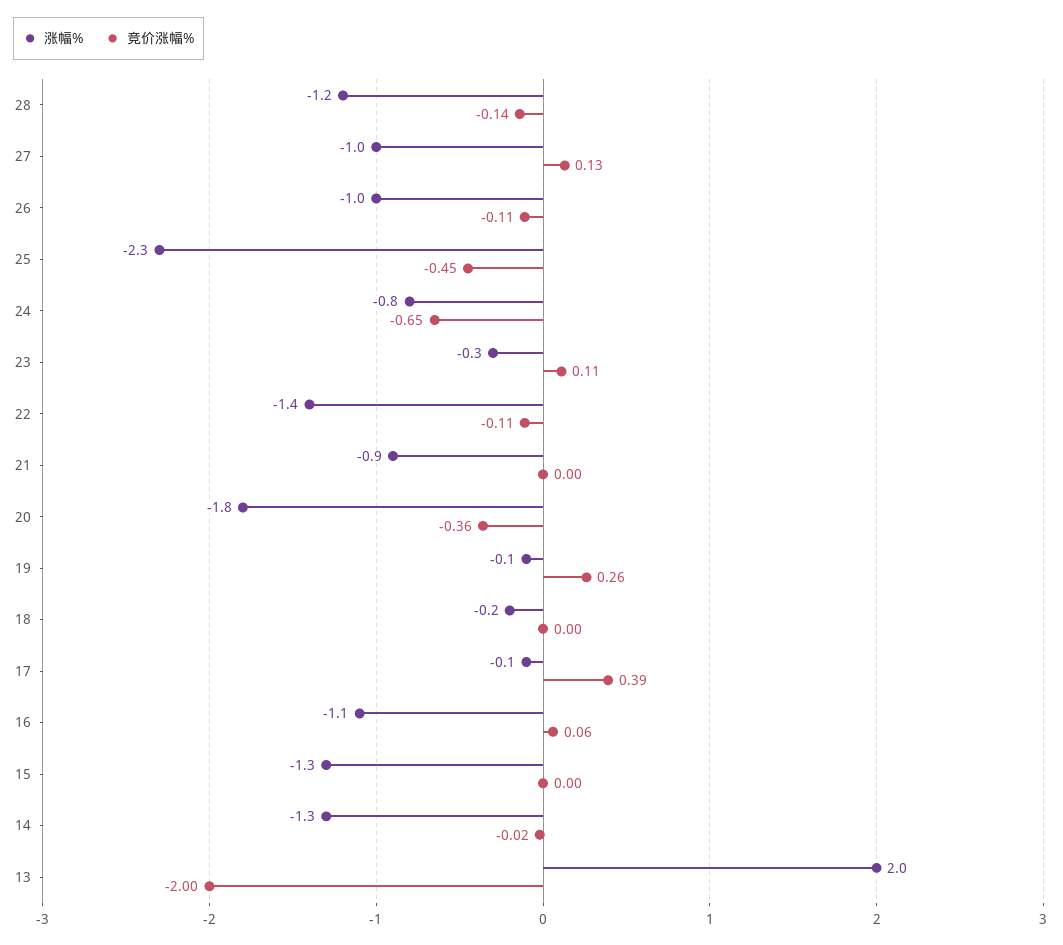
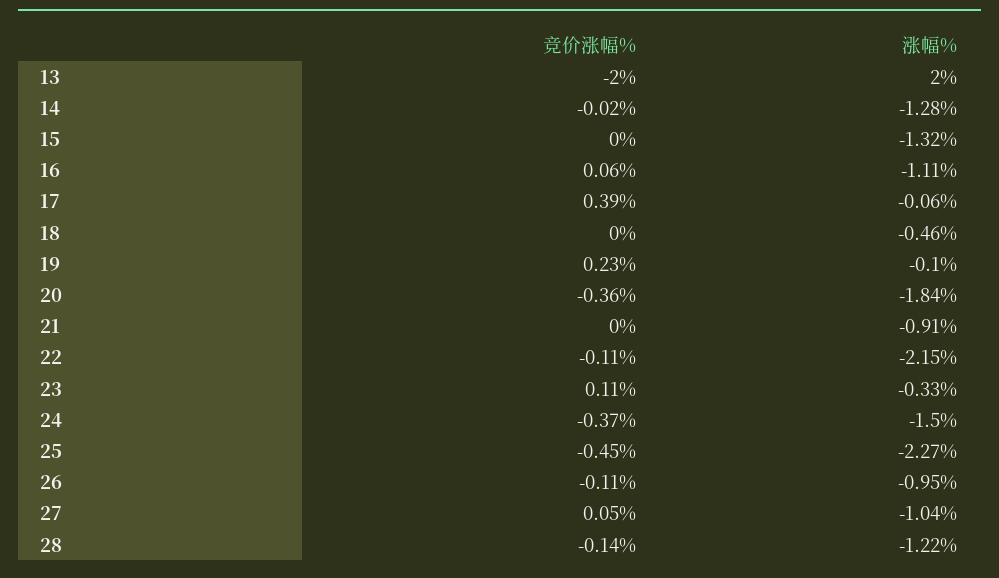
  {
    "涨幅%": {
      "28": -1.22,
      "27": -1.04,
      "26": -0.95,
      "25": -2.27,
-     "24": -0.8,
+     "24": -1.5,
      "23": -0.33,
-     "22": -1.4,
+     "22": -2.15,
      "21": -0.91,
      "20": -1.84,
      "19": -0.1,
-     "18": -0.2,
+     "18": -0.46,
      "17": -0.06,
      "16": -1.11,
      "15": -1.32,
      "14": -1.28,
      "13": 2
    },
    "竞价涨幅%": {
      "28": -0.14,
-     "27": 0.13,
+     "27": 0.05,
      "26": -0.11,
      "25": -0.45,
-     "24": -0.65,
+     "24": -0.37,
      "23": 0.11,
      "22": -0.11,
      "21": 0,
      "20": -0.36,
-     "19": 0.26,
+     "19": 0.23,
      "18": 0,
      "17": 0.39,
      "16": 0.06,
      "15": 0,
      "14": -0.02,
      "13": -2
    }
  }

